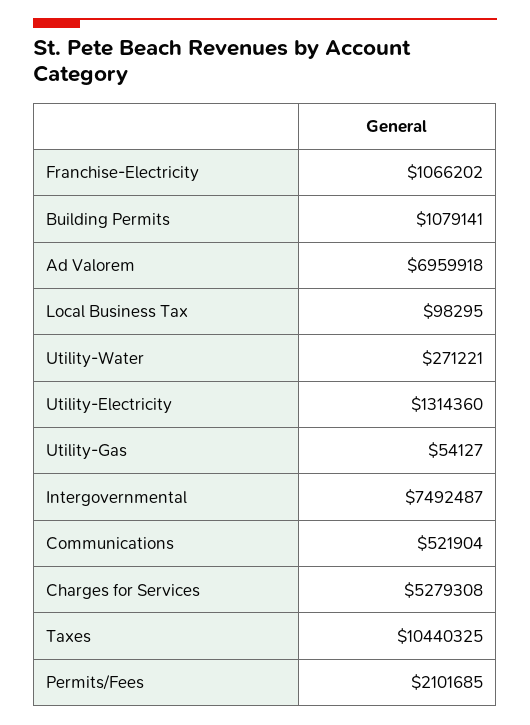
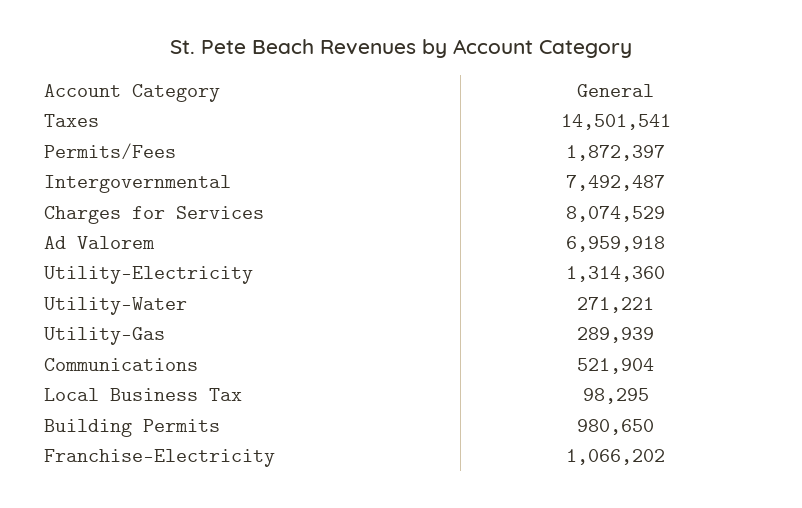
  {
    "Franchise-Electricity": 1066202,
-   "Building Permits": 1079141,
+   "Building Permits": 980650,
    "Ad Valorem": 6959918,
    "Local Business Tax": 98295,
    "Utility-Water": 271221,
    "Utility-Electricity": 1314360,
-   "Utility-Gas": 54127,
+   "Utility-Gas": 289939,
    "Intergovernmental": 7492487,
    "Communications": 521904,
-   "Charges for Services": 5279308,
+   "Charges for Services": 8074529,
-   "Taxes": 10440325,
+   "Taxes": 14501541,
-   "Permits/Fees": 2101685
+   "Permits/Fees": 1872397
  }

